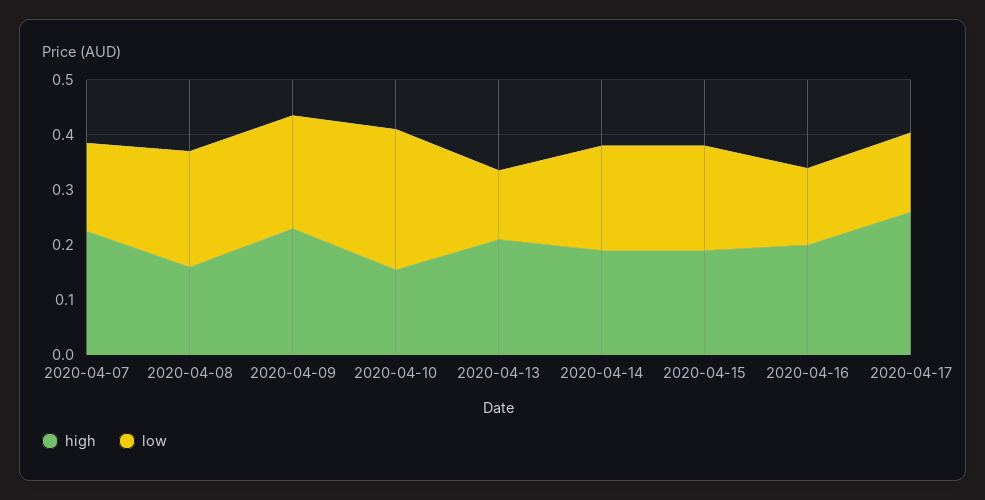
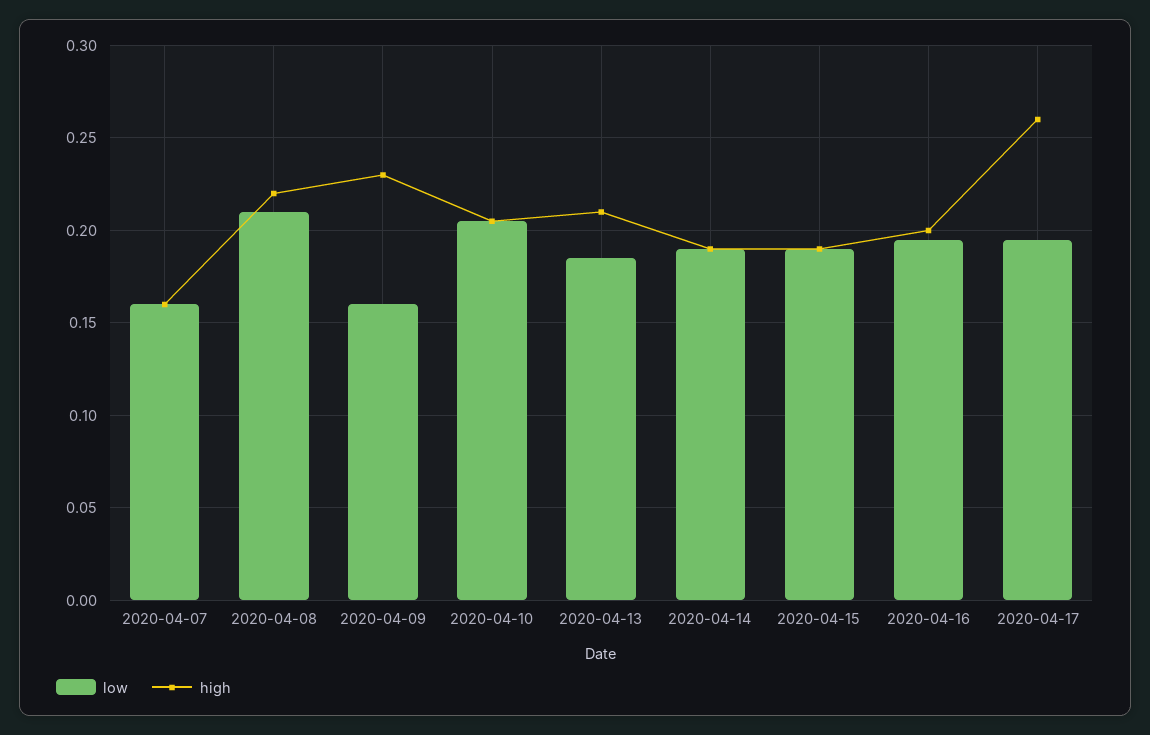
  {
    "high": {
-     "2020-04-07": 0.22,
+     "2020-04-07": 0.16,
-     "2020-04-08": 0.16,
+     "2020-04-08": 0.22,
      "2020-04-09": 0.23,
-     "2020-04-10": 0.16,
+     "2020-04-10": 0.205,
      "2020-04-13": 0.21,
      "2020-04-14": 0.19,
      "2020-04-15": 0.19,
      "2020-04-16": 0.2,
      "2020-04-17": 0.26
    },
    "low": {
      "2020-04-07": 0.16,
      "2020-04-08": 0.21,
-     "2020-04-09": 0.2,
+     "2020-04-09": 0.16,
-     "2020-04-10": 0.26,
+     "2020-04-10": 0.205,
-     "2020-04-13": 0.12,
+     "2020-04-13": 0.185,
      "2020-04-14": 0.19,
      "2020-04-15": 0.19,
-     "2020-04-16": 0.14,
+     "2020-04-16": 0.195,
-     "2020-04-17": 0.14
+     "2020-04-17": 0.195
    }
  }

